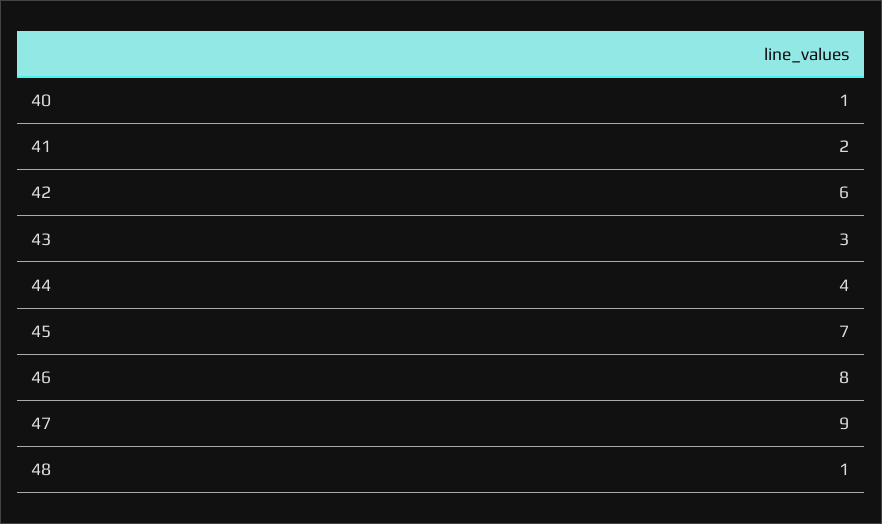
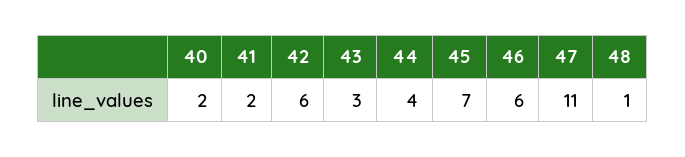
  {
-   "40": 1,
+   "40": 2,
    "41": 2,
    "42": 6,
    "43": 3,
    "44": 4,
    "45": 7,
-   "46": 8,
+   "46": 6,
-   "47": 9,
+   "47": 11,
    "48": 1
  }

